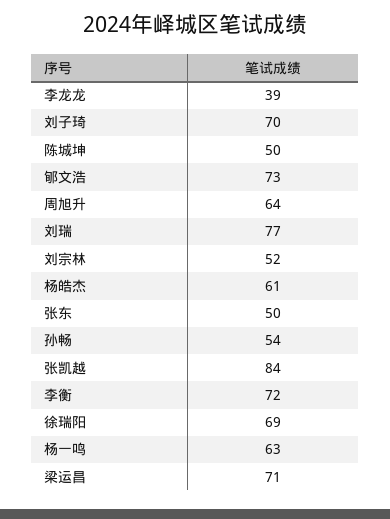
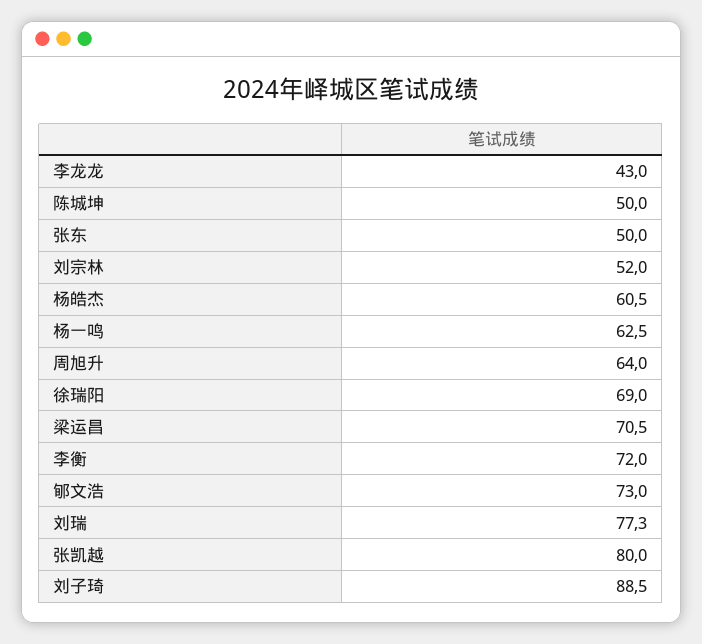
  {
-   "李龙龙": 39,
+   "李龙龙": 43,
-   "刘子琦": 70,
+   "刘子琦": 88.5,
    "陈城坤": 50,
    "郇文浩": 73,
    "周旭升": 64,
    "刘瑞": 77.3,
    "刘宗林": 52,
    "杨皓杰": 60.5,
    "张东": 50,
-   "孙畅": 54,
-   "张凯越": 84,
+   "张凯越": 80,
    "李衡": 72,
    "徐瑞阳": 69,
    "杨一鸣": 62.5,
    "梁运昌": 70.5
  }

